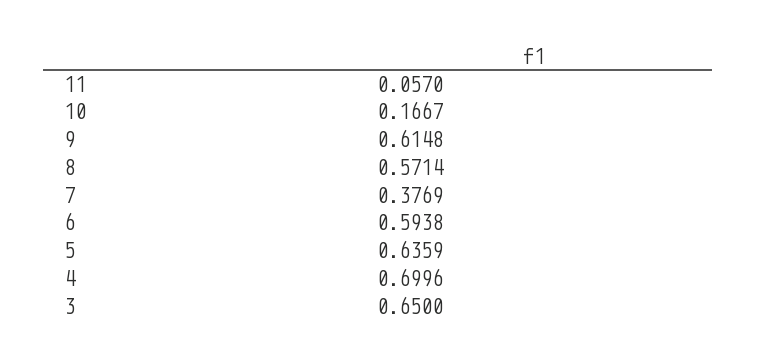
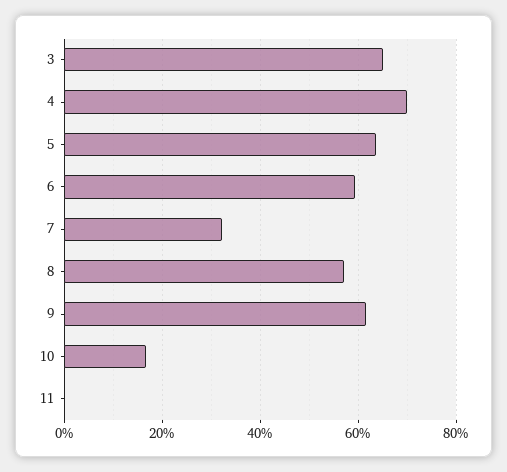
  {
-   "11": 0.057,
+   "11": 0,
    "10": 0.1667,
    "9": 0.6148,
    "8": 0.5714,
-   "7": 0.3769,
+   "7": 0.32,
    "6": 0.5938,
    "5": 0.6359,
    "4": 0.6996,
    "3": 0.65
  }

